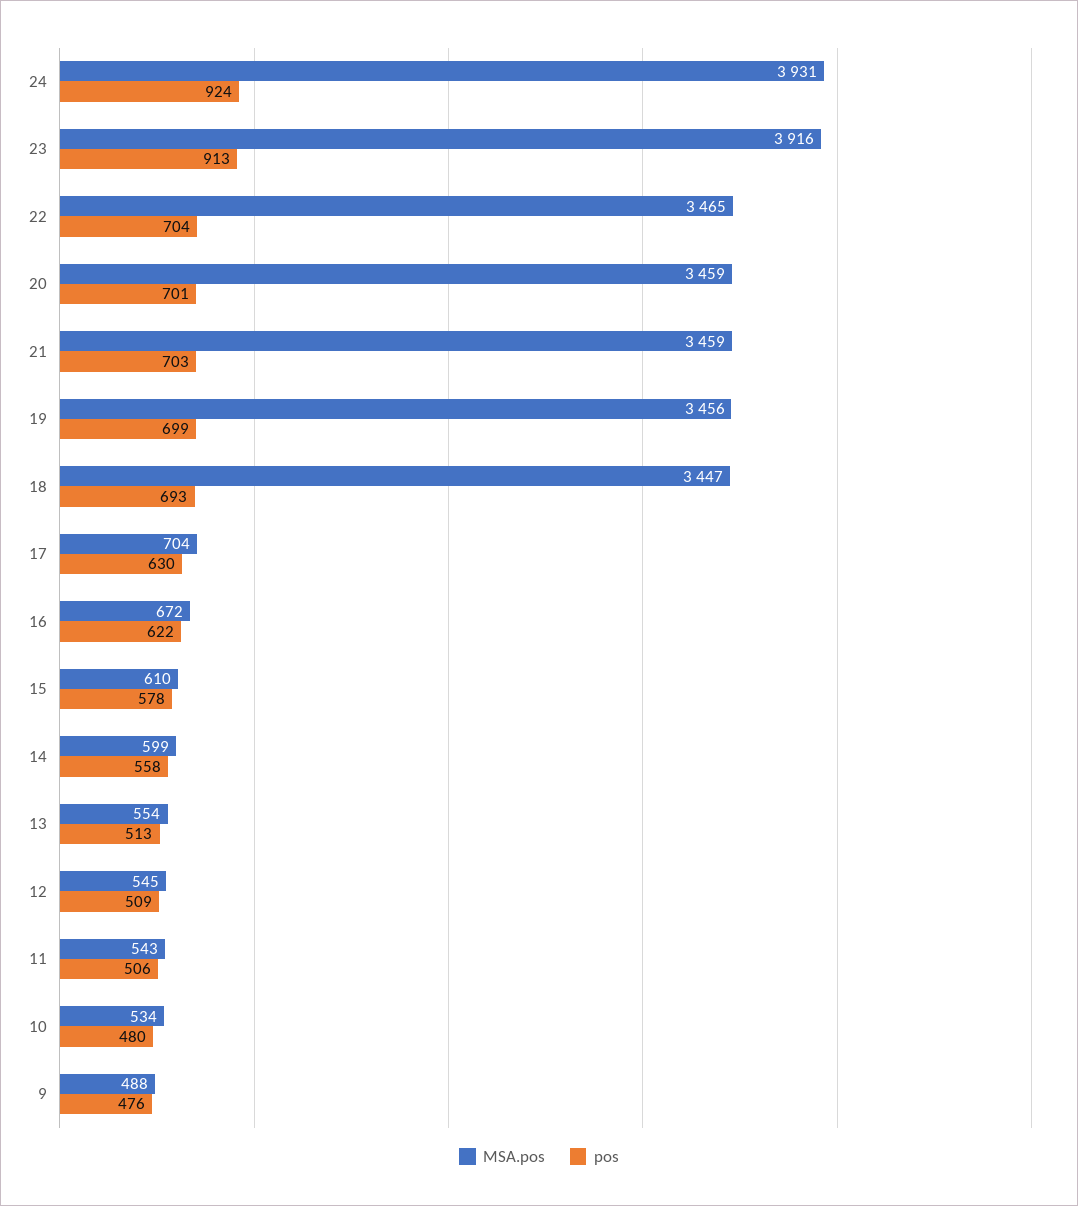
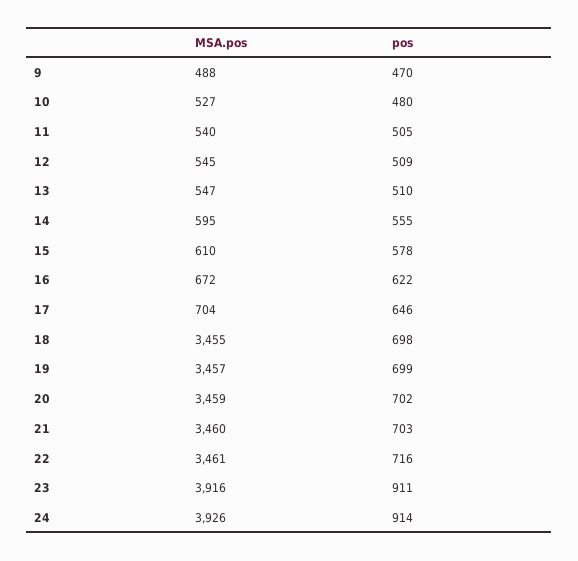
  {
    "MSA.pos": {
-     "24": 3931,
+     "24": 3926,
      "23": 3916,
-     "22": 3465,
+     "22": 3461,
      "20": 3459,
-     "21": 3459,
+     "21": 3460,
-     "19": 3456,
+     "19": 3457,
-     "18": 3447,
+     "18": 3455,
      "17": 704,
      "16": 672,
      "15": 610,
-     "14": 599,
+     "14": 595,
-     "13": 554,
+     "13": 547,
      "12": 545,
-     "11": 543,
+     "11": 540,
-     "10": 534,
+     "10": 527,
      "9": 488
    },
    "pos": {
-     "24": 924,
+     "24": 914,
-     "23": 913,
+     "23": 911,
-     "22": 704,
+     "22": 716,
-     "20": 701,
+     "20": 702,
      "21": 703,
      "19": 699,
-     "18": 693,
+     "18": 698,
-     "17": 630,
+     "17": 646,
      "16": 622,
      "15": 578,
-     "14": 558,
+     "14": 555,
-     "13": 513,
+     "13": 510,
      "12": 509,
-     "11": 506,
+     "11": 505,
      "10": 480,
-     "9": 476
+     "9": 470
    }
  }

